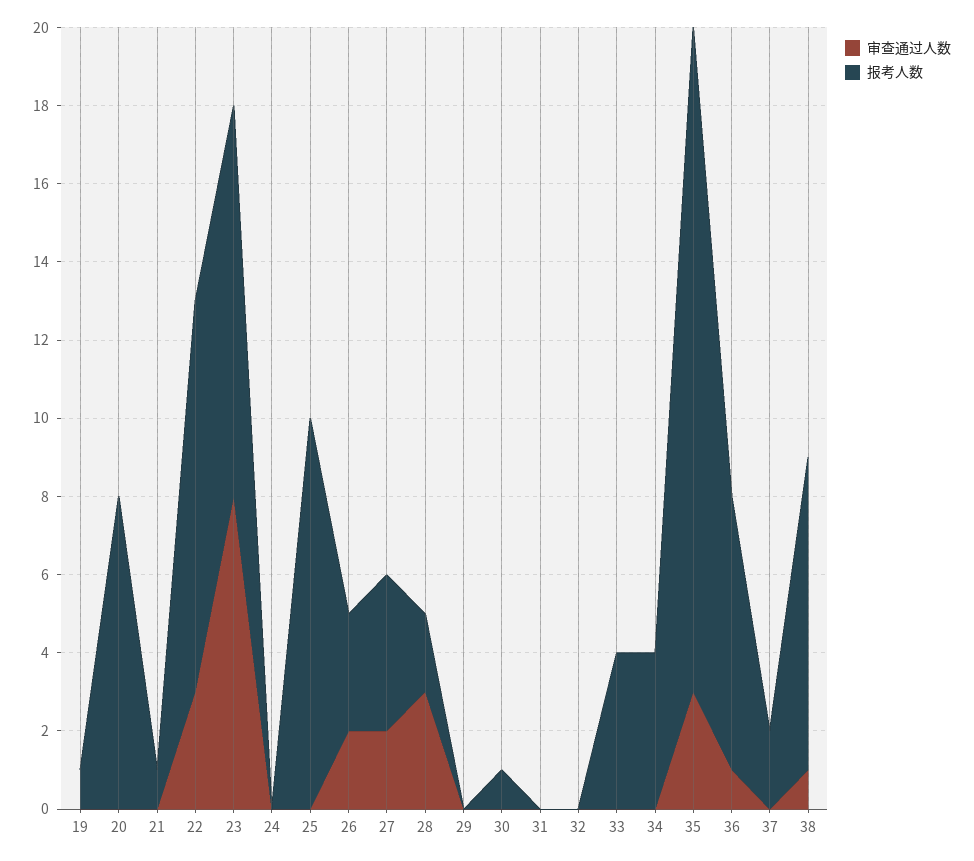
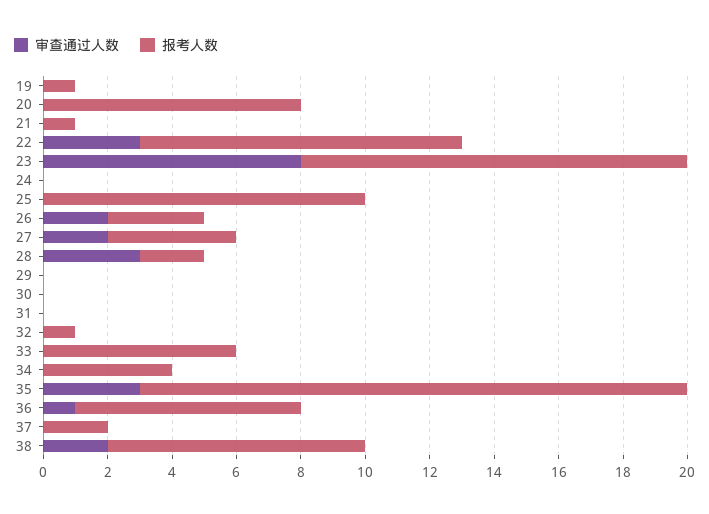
  {
    "审查通过人数": {
      "19": 0,
      "20": 0,
      "21": 0,
      "22": 3,
      "23": 8,
      "24": 0,
      "25": 0,
      "26": 2,
      "27": 2,
      "28": 3,
      "29": 0,
      "30": 0,
      "31": 0,
      "32": 0,
      "33": 0,
      "34": 0,
      "35": 3,
      "36": 1,
      "37": 0,
-     "38": 1
+     "38": 2
    },
    "报考人数": {
      "19": 1,
      "20": 8,
      "21": 1,
      "22": 10,
-     "23": 10,
+     "23": 12,
      "24": 0,
      "25": 10,
      "26": 3,
      "27": 4,
      "28": 2,
      "29": 0,
-     "30": 1,
+     "30": 0,
      "31": 0,
-     "32": 0,
+     "32": 1,
-     "33": 4,
+     "33": 6,
      "34": 4,
      "35": 17,
      "36": 7,
      "37": 2,
      "38": 8
    }
  }

